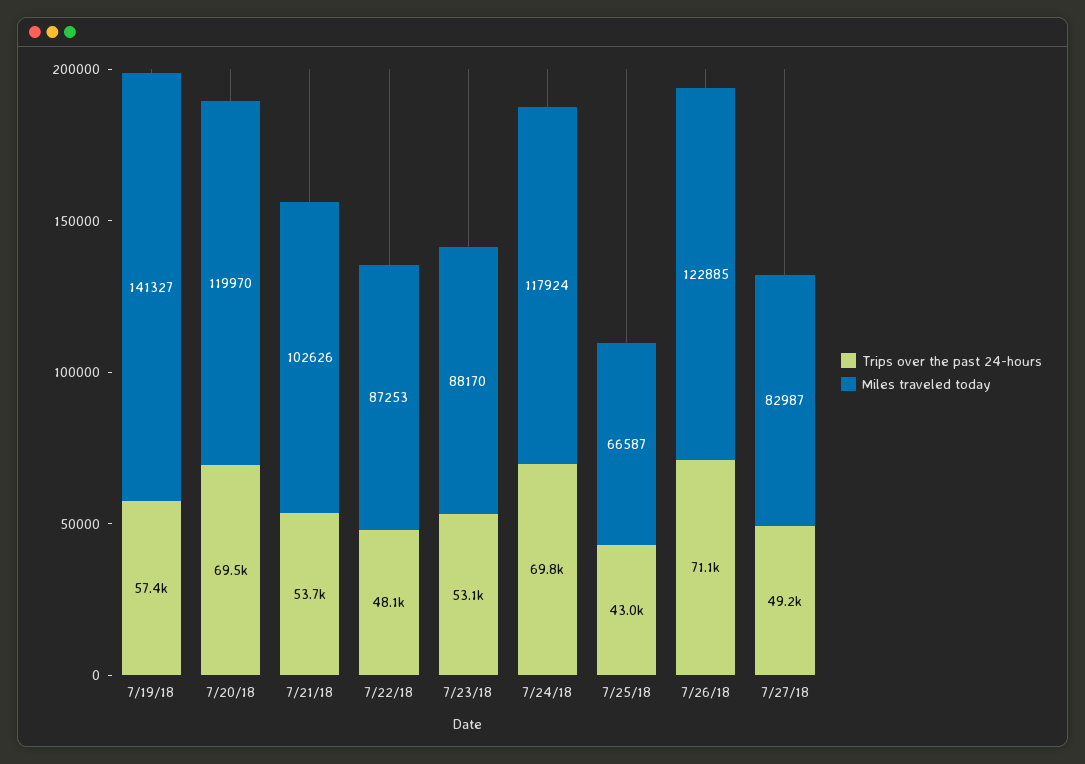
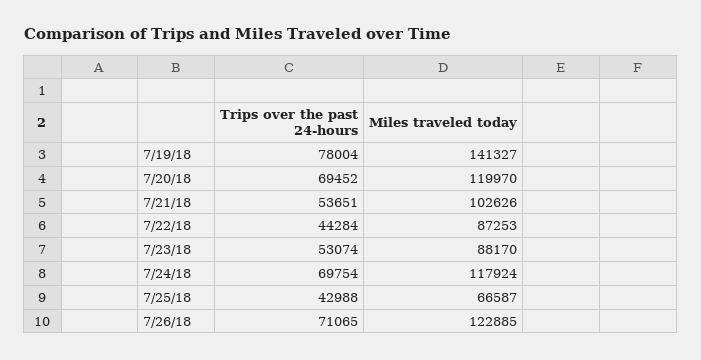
  {
    "Trips over the past 24-hours": {
-     "7/19/18": 57400,
+     "7/19/18": 78004,
      "7/20/18": 69452,
      "7/21/18": 53651,
-     "7/22/18": 48100,
+     "7/22/18": 44284,
      "7/23/18": 53074,
      "7/24/18": 69754,
      "7/25/18": 42988,
-     "7/26/18": 71065,
+     "7/26/18": 71065
-     "7/27/18": 49200
    },
    "Miles traveled today": {
      "7/19/18": 141327,
      "7/20/18": 119970,
      "7/21/18": 102626,
      "7/22/18": 87253,
      "7/23/18": 88170,
      "7/24/18": 117924,
      "7/25/18": 66587,
-     "7/26/18": 122885,
+     "7/26/18": 122885
-     "7/27/18": 82987
    }
  }

